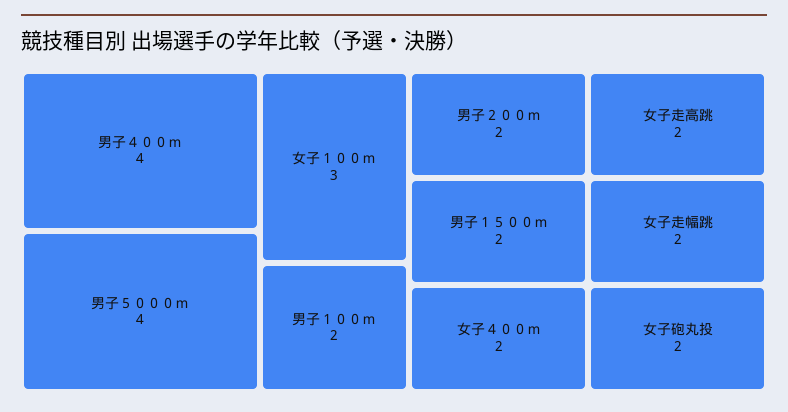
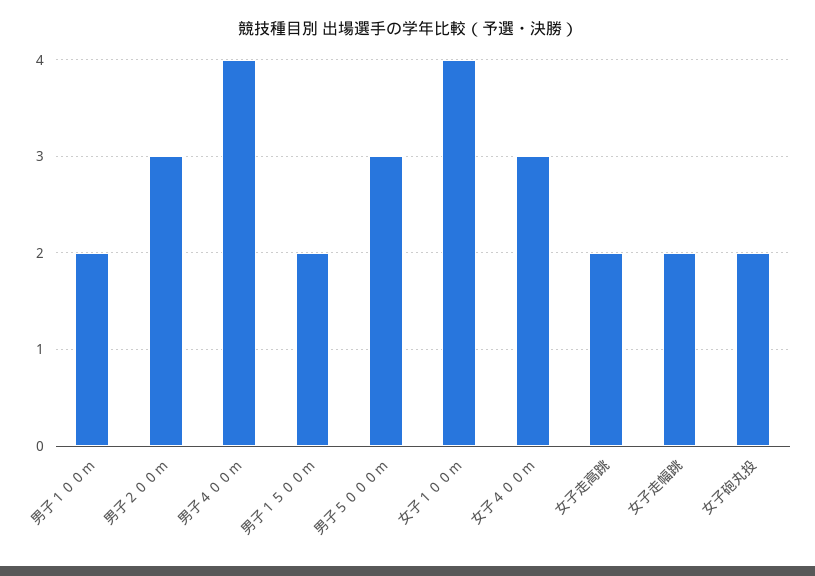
  {
    "男子４００ｍ": 4,
-   "男子５０００ｍ": 4,
+   "男子５０００ｍ": 3,
-   "女子１００ｍ": 3,
+   "女子１００ｍ": 4,
    "男子１００ｍ": 2,
-   "男子２００ｍ": 2,
+   "男子２００ｍ": 3,
    "男子１５００ｍ": 2,
-   "女子４００ｍ": 2,
+   "女子４００ｍ": 3,
    "女子走高跳": 2,
    "女子走幅跳": 2,
    "女子砲丸投": 2
  }

